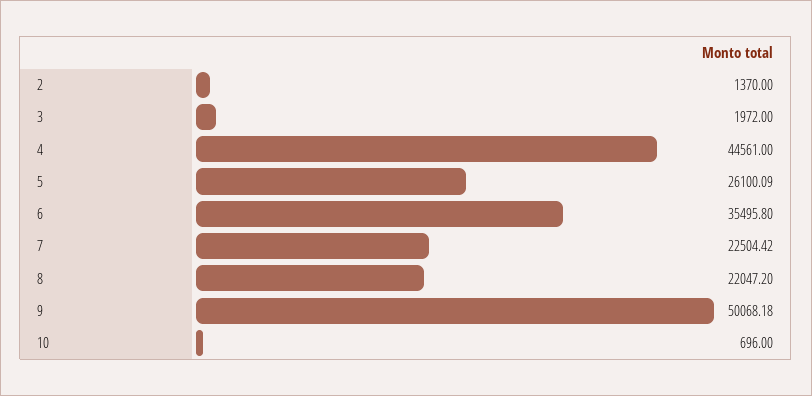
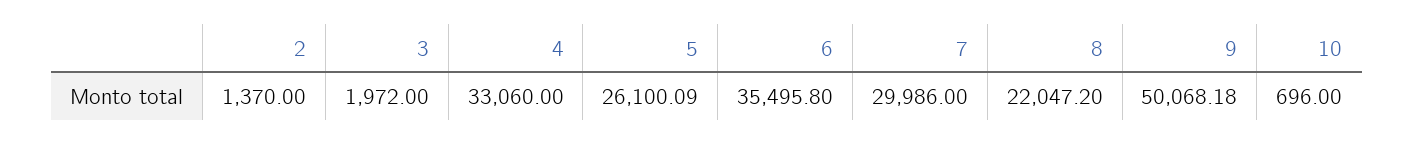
  {
    "2": 1370,
    "3": 1972,
-   "4": 44561,
+   "4": 33060,
    "5": 26100.09,
    "6": 35495.8,
-   "7": 22504.42,
+   "7": 29986,
    "8": 22047.2,
    "9": 50068.18,
    "10": 696
  }

